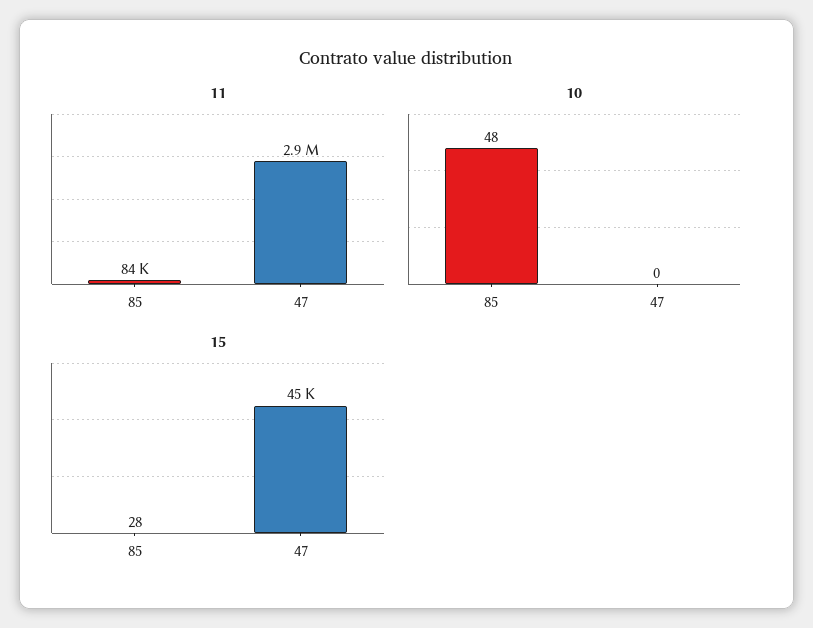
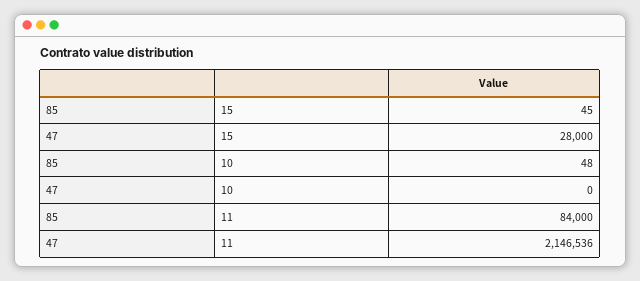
  {
    "11": {
      "85": 84000,
-     "47": 2900000
+     "47": 2146536
    },
    "10": {
      "85": 48,
      "47": 0
    },
    "15": {
-     "85": 28,
+     "85": 45,
-     "47": 45000
+     "47": 28000
    }
  }

